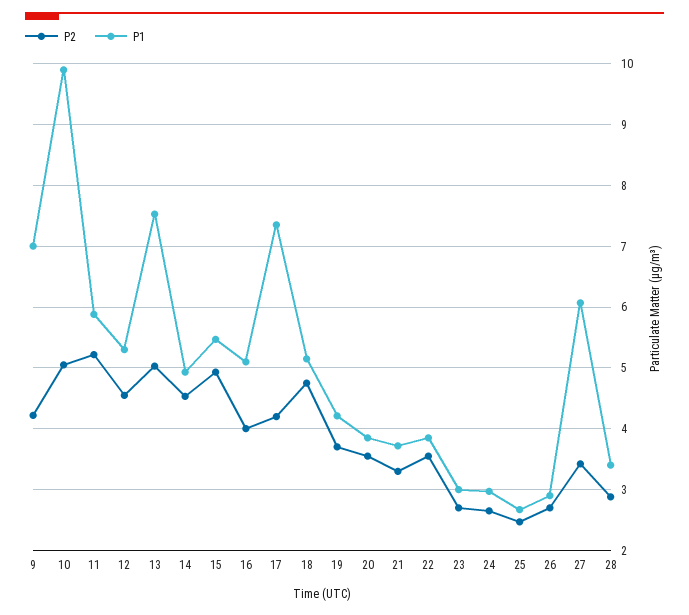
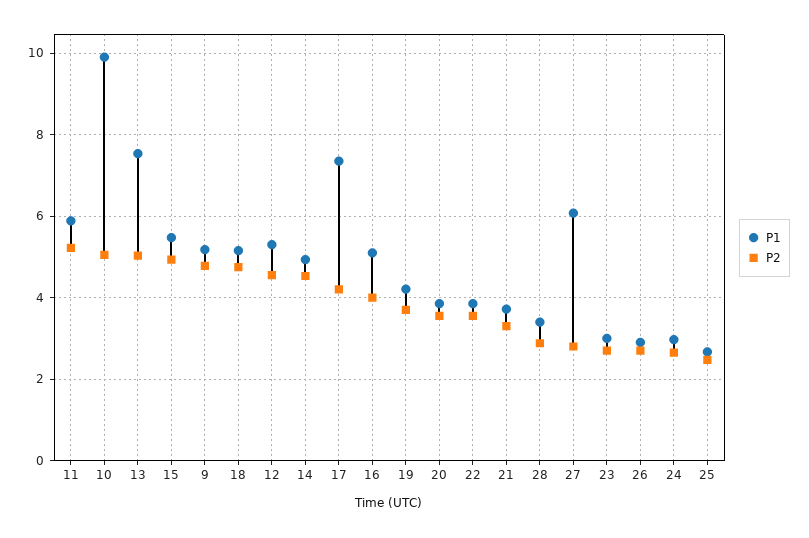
  {
    "P2": {
-     "9": 4.2,
+     "9": 4.8,
      "10": 5.1,
      "11": 5.2,
      "12": 4.6,
      "13": 5,
      "14": 4.5,
      "15": 4.9,
      "16": 4,
      "17": 4.2,
      "18": 4.8,
      "19": 3.7,
      "20": 3.6,
      "21": 3.3,
      "22": 3.6,
      "23": 2.7,
      "24": 2.7,
      "25": 2.5,
      "26": 2.7,
-     "27": 3.4,
+     "27": 2.8,
      "28": 2.9
    },
    "P1": {
-     "9": 7,
+     "9": 5.2,
      "10": 9.9,
      "11": 5.9,
      "12": 5.3,
      "13": 7.5,
      "14": 4.9,
      "15": 5.5,
      "16": 5.1,
      "17": 7.4,
      "18": 5.2,
      "19": 4.2,
      "20": 3.9,
      "21": 3.7,
      "22": 3.9,
      "23": 3,
      "24": 3,
      "25": 2.7,
      "26": 2.9,
      "27": 6.1,
      "28": 3.4
    }
  }

